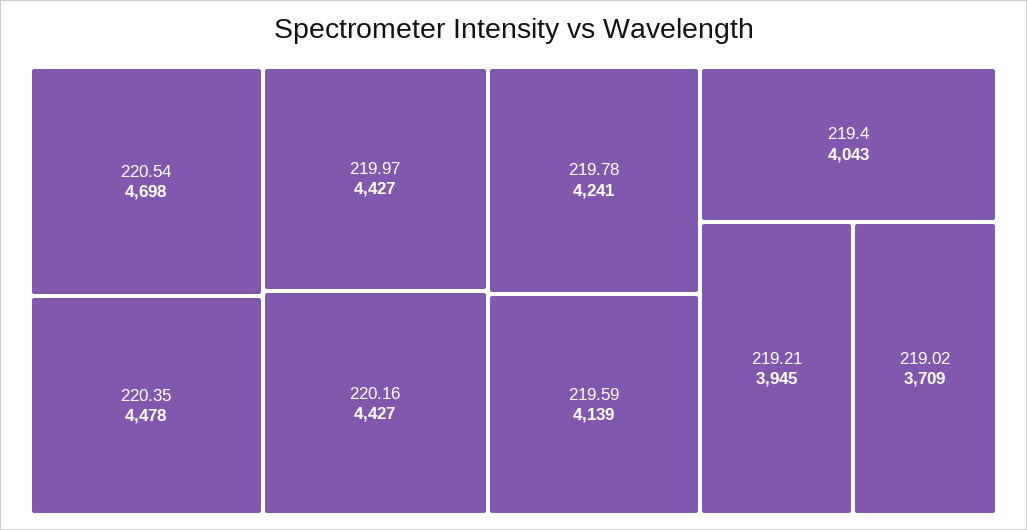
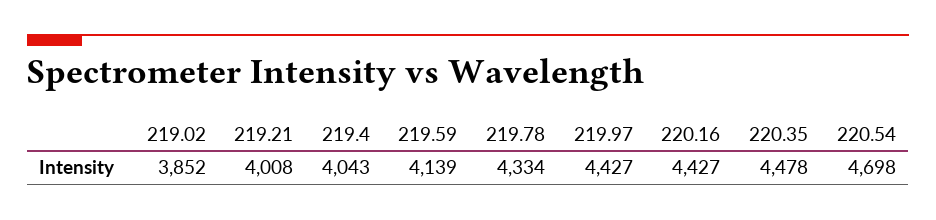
  {
    "220.54": 4698,
    "220.35": 4478,
    "219.97": 4427,
    "220.16": 4427,
-   "219.78": 4241,
+   "219.78": 4334,
    "219.59": 4139,
    "219.4": 4043,
-   "219.21": 3945,
+   "219.21": 4008,
-   "219.02": 3709
+   "219.02": 3852
  }

